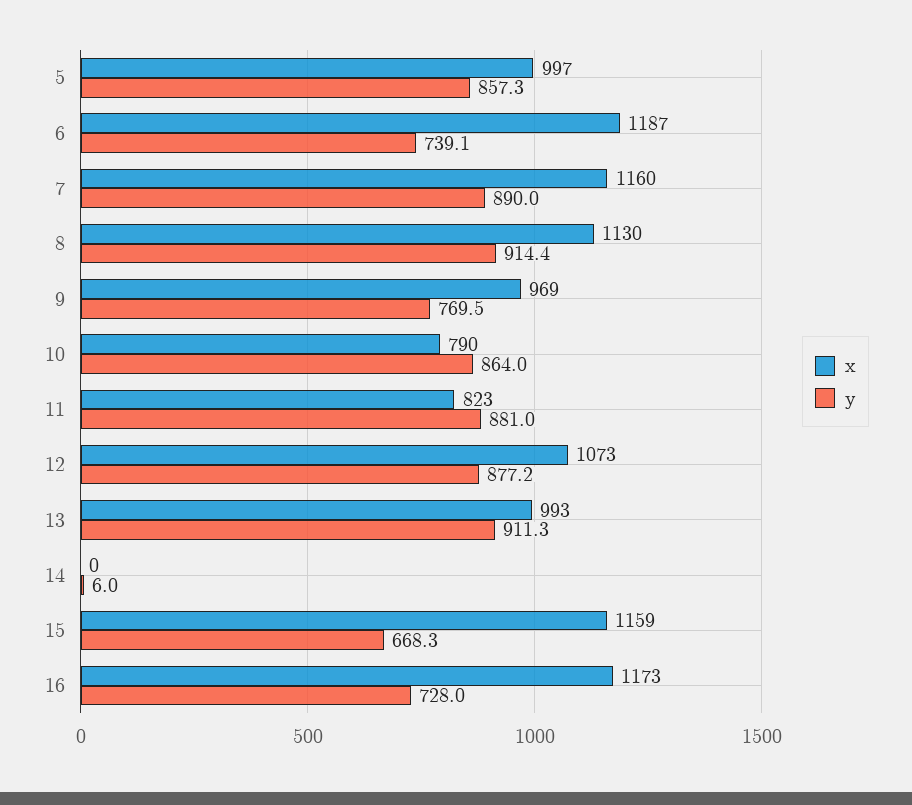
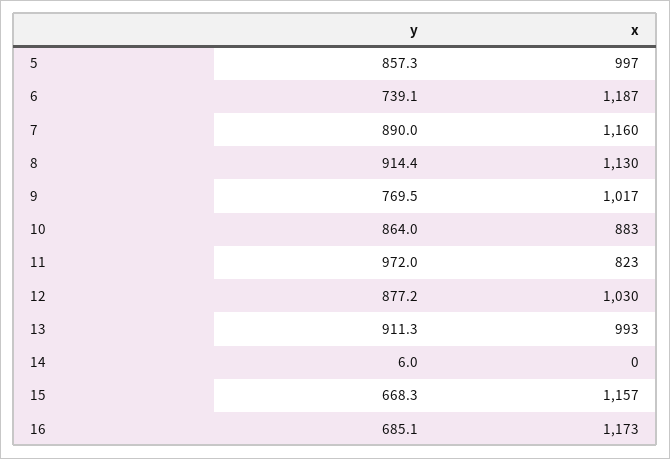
  {
    "x": {
      "5": 997,
      "6": 1187,
      "7": 1160,
      "8": 1130,
-     "9": 969,
+     "9": 1017,
-     "10": 790,
+     "10": 883,
      "11": 823,
-     "12": 1073,
+     "12": 1030,
      "13": 993,
      "14": 0,
-     "15": 1159,
+     "15": 1157,
      "16": 1173
    },
    "y": {
      "5": 857.3,
      "6": 739.1,
      "7": 890,
      "8": 914.4,
      "9": 769.5,
      "10": 864,
-     "11": 881,
+     "11": 972,
      "12": 877.2,
      "13": 911.3,
      "14": 6,
      "15": 668.3,
-     "16": 728
+     "16": 685.1
    }
  }

